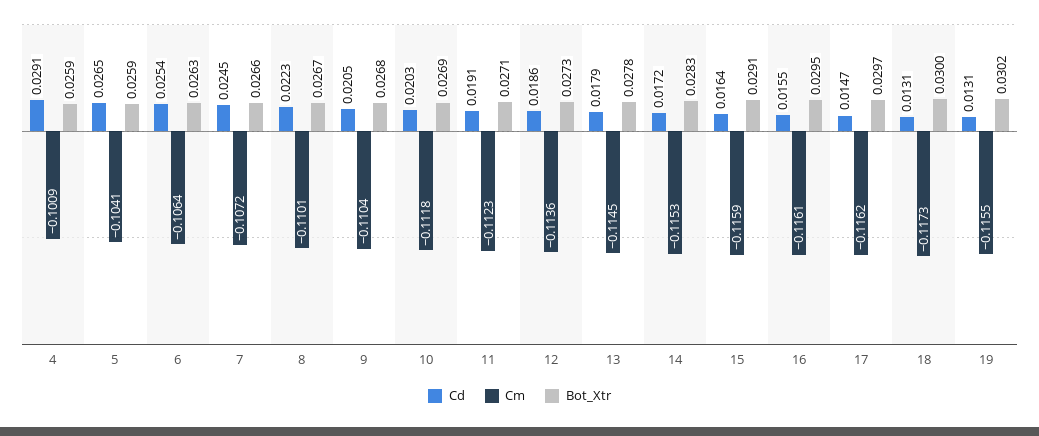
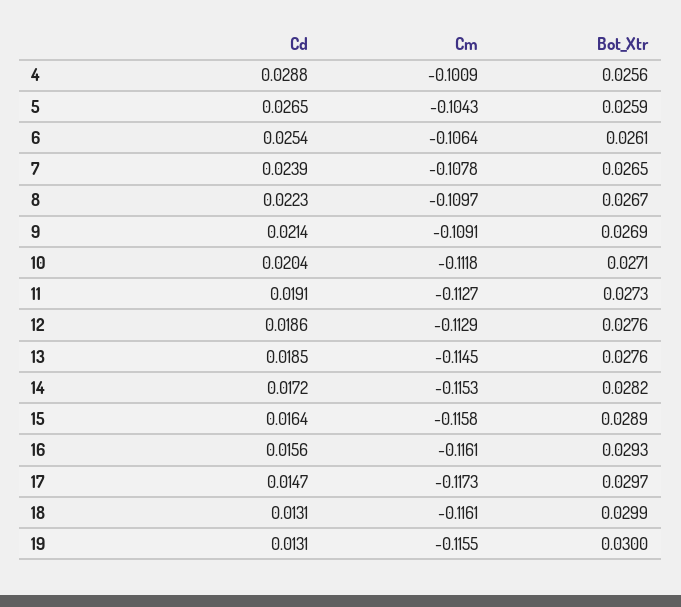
  {
    "Cd": {
-     "4": 0.0291,
+     "4": 0.0288,
      "5": 0.0265,
      "6": 0.0254,
-     "7": 0.0245,
+     "7": 0.0239,
      "8": 0.0223,
-     "9": 0.0205,
+     "9": 0.0214,
-     "10": 0.0203,
+     "10": 0.0204,
      "11": 0.0191,
      "12": 0.0186,
-     "13": 0.0179,
+     "13": 0.0185,
      "14": 0.0172,
      "15": 0.0164,
-     "16": 0.0155,
+     "16": 0.0156,
      "17": 0.0147,
      "18": 0.0131,
      "19": 0.0131
    },
    "Cm": {
      "4": -0.1009,
-     "5": -0.1041,
+     "5": -0.1043,
      "6": -0.1064,
-     "7": -0.1072,
+     "7": -0.1078,
-     "8": -0.1101,
+     "8": -0.1097,
-     "9": -0.1104,
+     "9": -0.1091,
      "10": -0.1118,
-     "11": -0.1123,
+     "11": -0.1127,
-     "12": -0.1136,
+     "12": -0.1129,
      "13": -0.1145,
      "14": -0.1153,
-     "15": -0.1159,
+     "15": -0.1158,
      "16": -0.1161,
-     "17": -0.1162,
+     "17": -0.1173,
-     "18": -0.1173,
+     "18": -0.1161,
      "19": -0.1155
    },
    "Bot_Xtr": {
-     "4": 0.0259,
+     "4": 0.0256,
      "5": 0.0259,
-     "6": 0.0263,
+     "6": 0.0261,
-     "7": 0.0266,
+     "7": 0.0265,
      "8": 0.0267,
-     "9": 0.0268,
+     "9": 0.0269,
-     "10": 0.0269,
+     "10": 0.0271,
-     "11": 0.0271,
+     "11": 0.0273,
-     "12": 0.0273,
+     "12": 0.0276,
-     "13": 0.0278,
+     "13": 0.0276,
-     "14": 0.0283,
+     "14": 0.0282,
-     "15": 0.0291,
+     "15": 0.0289,
-     "16": 0.0295,
+     "16": 0.0293,
      "17": 0.0297,
-     "18": 0.03,
+     "18": 0.0299,
-     "19": 0.0302
+     "19": 0.03
    }
  }

